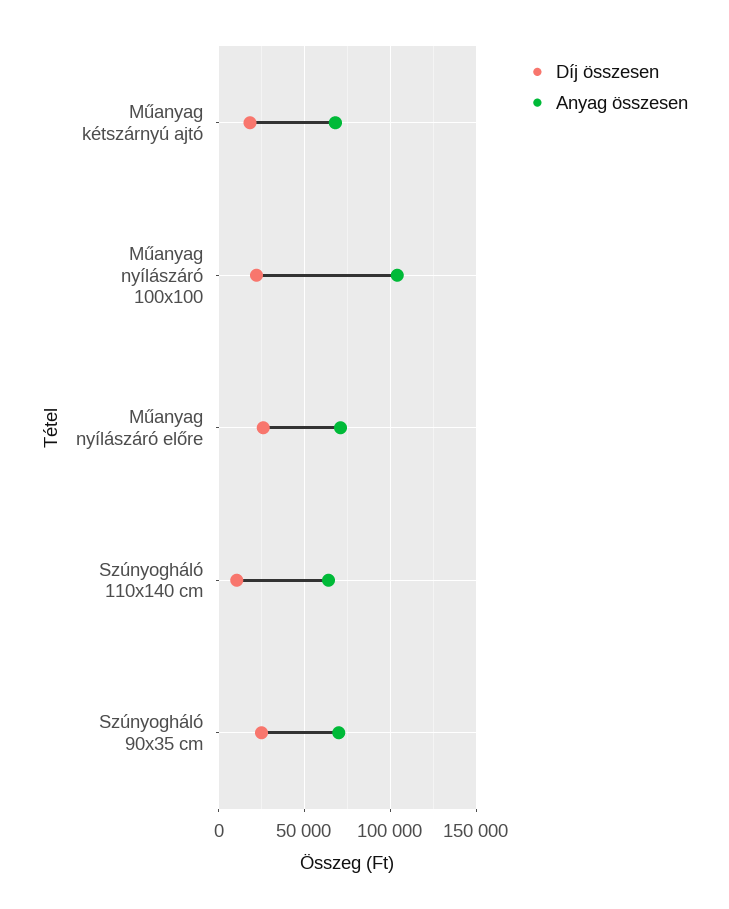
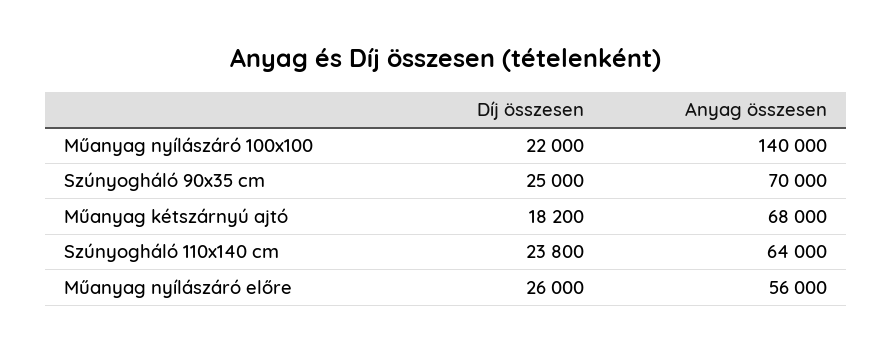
  {
    "Díj összesen": {
      "Műanyag kétszárnyú ajtó": 18200,
      "Műanyag nyílászáró 100x100": 22000,
      "Műanyag nyílászáró előre": 26000,
-     "Szúnyogháló 110x140 cm": 10000,
+     "Szúnyogháló 110x140 cm": 23800,
      "Szúnyogháló 90x35 cm": 25000
    },
    "Anyag összesen": {
      "Műanyag kétszárnyú ajtó": 68000,
-     "Műanyag nyílászáró 100x100": 105000,
+     "Műanyag nyílászáró 100x100": 140000,
-     "Műanyag nyílászáró előre": 70000,
+     "Műanyag nyílászáró előre": 56000,
      "Szúnyogháló 110x140 cm": 64000,
      "Szúnyogháló 90x35 cm": 70000
    }
  }

